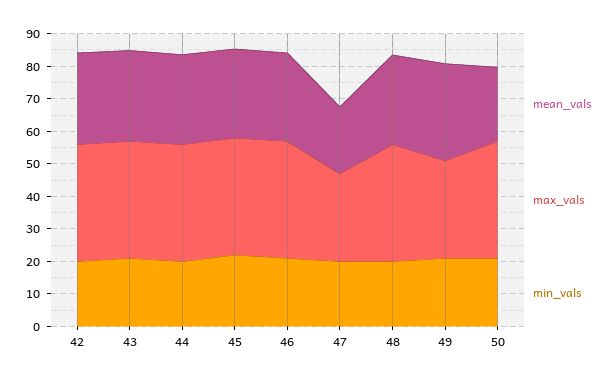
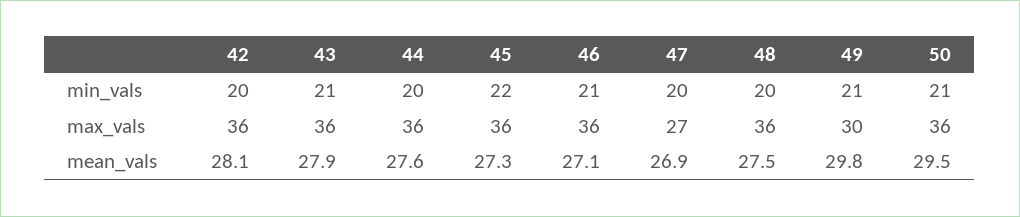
  {
    "mean_vals": {
      "42": 28.1,
      "43": 27.9,
      "44": 27.6,
      "45": 27.3,
      "46": 27.1,
-     "47": 20,
+     "47": 26.9,
      "48": 27.5,
      "49": 29.8,
-     "50": 22.5
+     "50": 29.5
    },
    "max_vals": {
      "42": 36,
      "43": 36,
      "44": 36,
      "45": 36,
      "46": 36,
      "47": 27,
      "48": 36,
      "49": 30,
      "50": 36
    },
    "min_vals": {
      "42": 20,
      "43": 21,
      "44": 20,
      "45": 22,
      "46": 21,
      "47": 20,
      "48": 20,
      "49": 21,
      "50": 21
    }
  }

